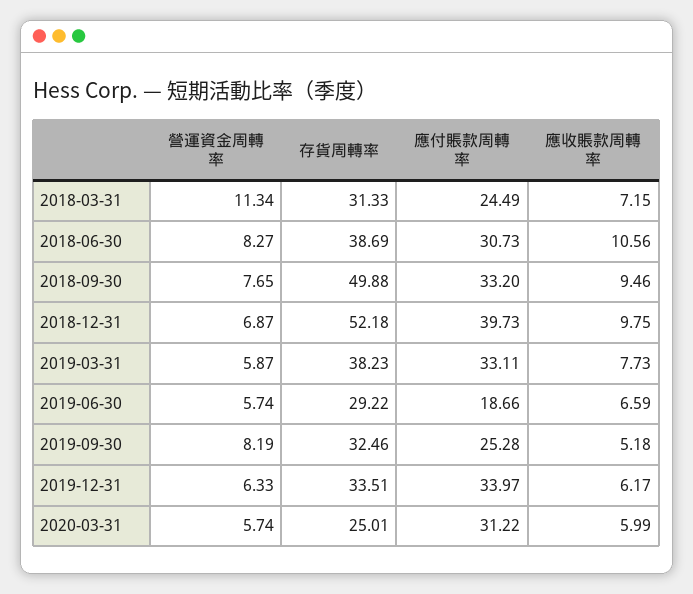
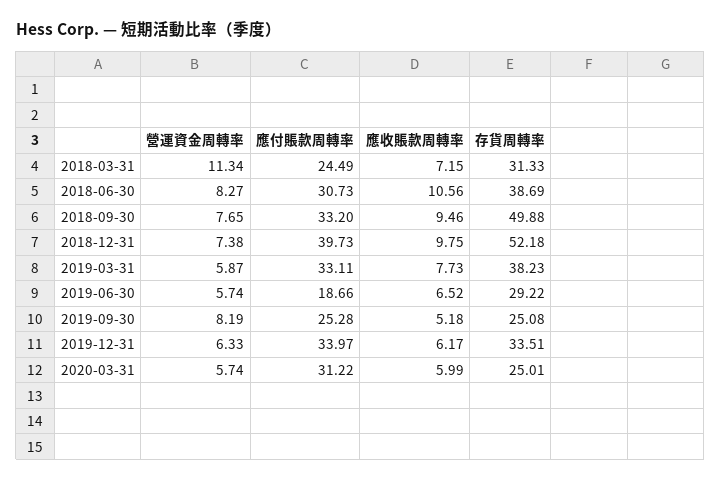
  {
    "營運資金周轉率": {
      "2018-03-31": 11.34,
      "2018-06-30": 8.27,
      "2018-09-30": 7.65,
-     "2018-12-31": 6.87,
+     "2018-12-31": 7.38,
      "2019-03-31": 5.87,
      "2019-06-30": 5.74,
      "2019-09-30": 8.19,
      "2019-12-31": 6.33,
      "2020-03-31": 5.74
    },
    "存貨周轉率": {
      "2018-03-31": 31.33,
      "2018-06-30": 38.69,
      "2018-09-30": 49.88,
      "2018-12-31": 52.18,
      "2019-03-31": 38.23,
      "2019-06-30": 29.22,
-     "2019-09-30": 32.46,
+     "2019-09-30": 25.08,
      "2019-12-31": 33.51,
      "2020-03-31": 25.01
    },
    "應付賬款周轉率": {
      "2018-03-31": 24.49,
      "2018-06-30": 30.73,
      "2018-09-30": 33.2,
      "2018-12-31": 39.73,
      "2019-03-31": 33.11,
      "2019-06-30": 18.66,
      "2019-09-30": 25.28,
      "2019-12-31": 33.97,
      "2020-03-31": 31.22
    },
    "應收賬款周轉率": {
      "2018-03-31": 7.15,
      "2018-06-30": 10.56,
      "2018-09-30": 9.46,
      "2018-12-31": 9.75,
      "2019-03-31": 7.73,
-     "2019-06-30": 6.59,
+     "2019-06-30": 6.52,
      "2019-09-30": 5.18,
      "2019-12-31": 6.17,
      "2020-03-31": 5.99
    }
  }

